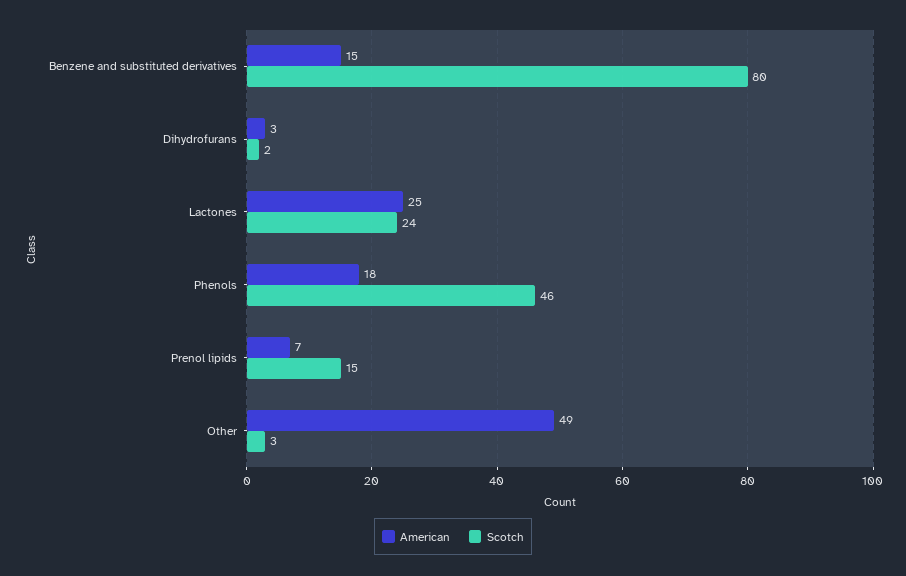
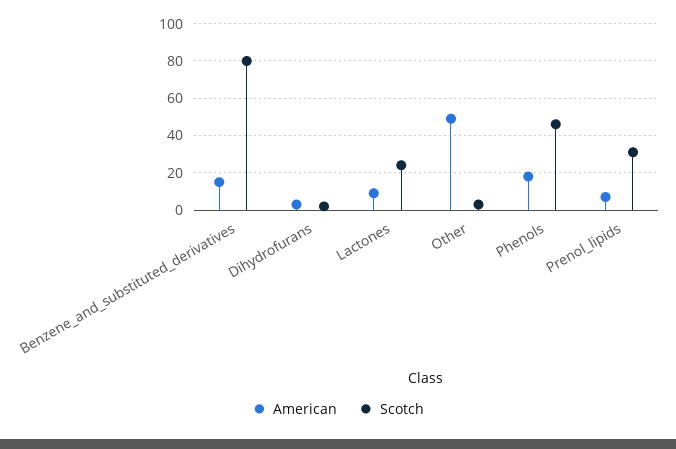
  {
    "American": {
      "Benzene and substituted derivatives": 15,
      "Dihydrofurans": 3,
-     "Lactones": 25,
+     "Lactones": 10,
      "Phenols": 18,
      "Prenol lipids": 7,
      "Other": 49
    },
    "Scotch": {
      "Benzene and substituted derivatives": 80,
      "Dihydrofurans": 2,
      "Lactones": 24,
      "Phenols": 46,
-     "Prenol lipids": 15,
+     "Prenol lipids": 30,
      "Other": 3
    }
  }

